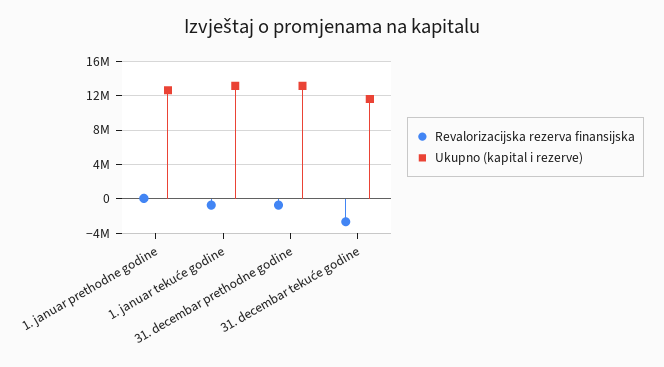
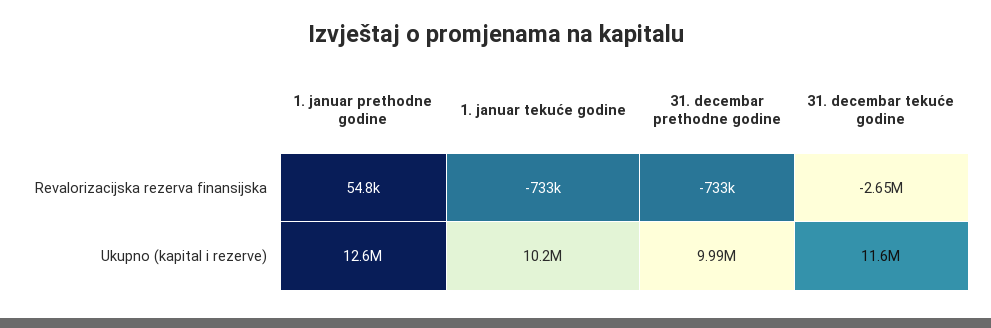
  {
    "Revalorizacijska rezerva finansijska": {
      "1. januar prethodne godine": 54800,
      "1. januar tekuće godine": -733000,
      "31. decembar prethodne godine": -733000,
      "31. decembar tekuće godine": -2650000
    },
    "Ukupno (kapital i rezerve)": {
      "1. januar prethodne godine": 12600000,
-     "1. januar tekuće godine": 13000000,
+     "1. januar tekuće godine": 10200000,
-     "31. decembar prethodne godine": 13000000,
+     "31. decembar prethodne godine": 9990000,
      "31. decembar tekuće godine": 11600000
    }
  }

